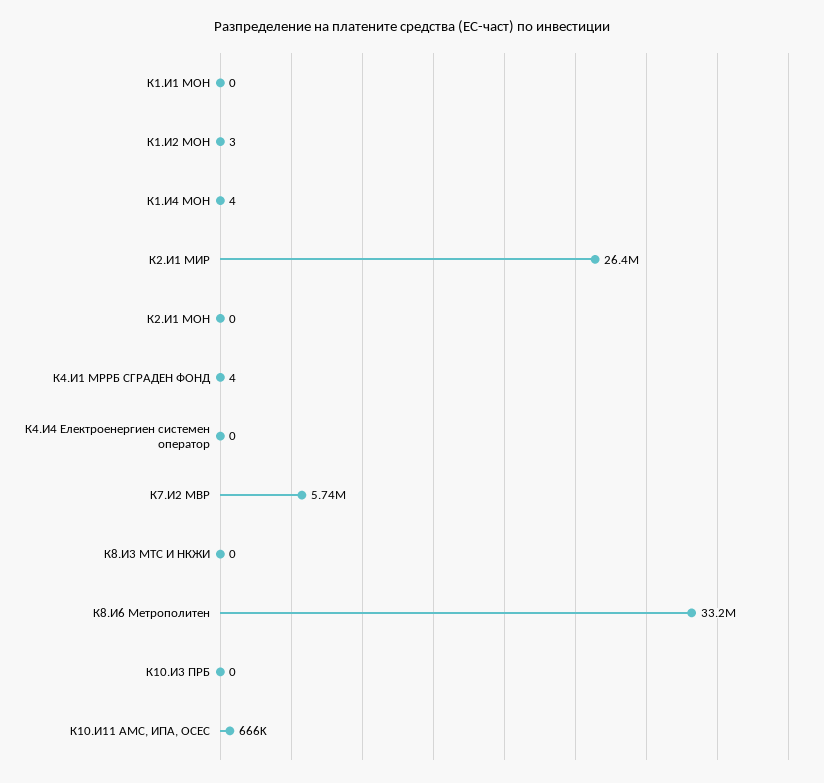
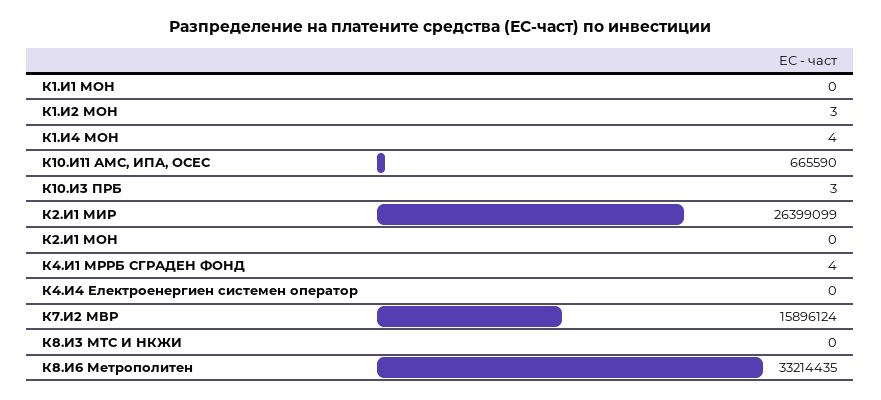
  {
    "К1.И1 МОН": 0,
    "К1.И2 МОН": 3,
    "К1.И4 МОН": 4,
    "К2.И1 МИР": 26399099,
    "К2.И1 МОН": 0,
    "К4.И1 МРРБ СГРАДЕН ФОНД": 4,
    "К4.И4 Електроенергиен системен оператор": 0,
-   "К7.И2 МВР": 5740000,
+   "К7.И2 МВР": 15896124,
    "К8.И3 МТС И НКЖИ": 0,
    "К8.И6 Метрополитен": 33214435,
-   "К10.И3 ПРБ": 0,
+   "К10.И3 ПРБ": 3,
    "К10.И11 АМС, ИПА, ОСЕС": 665590
  }

